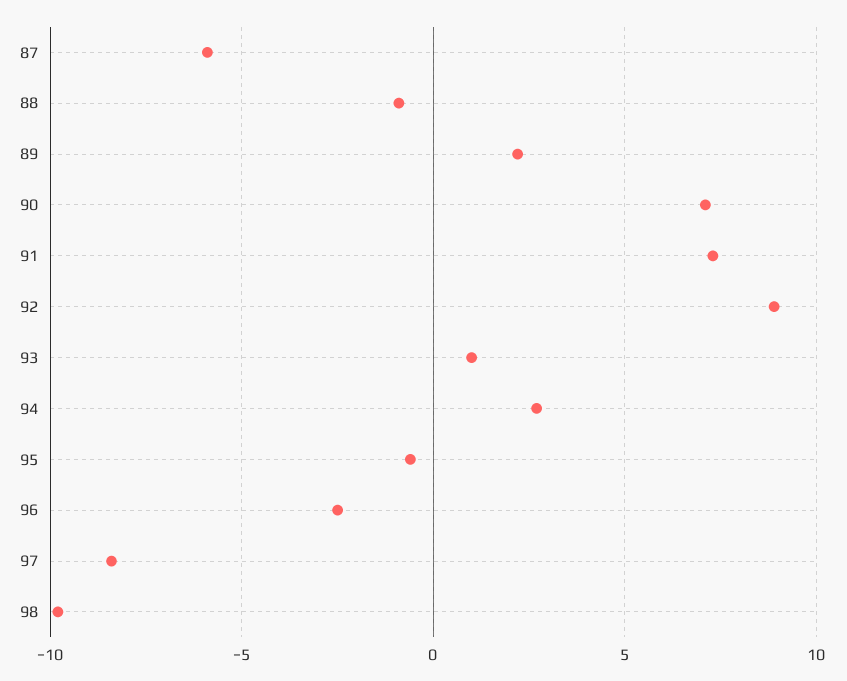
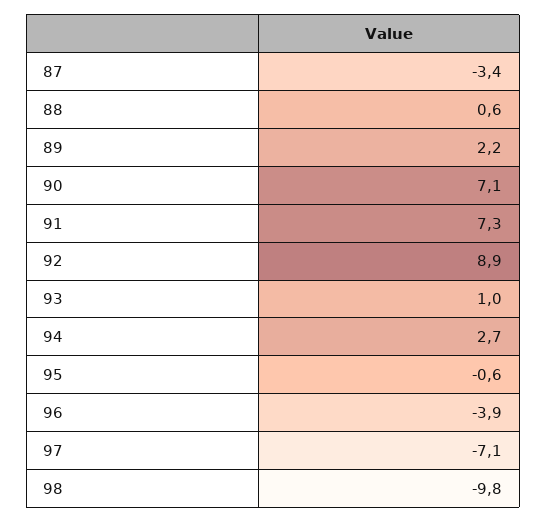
  {
-   "87": -6,
+   "87": -3.4,
-   "88": -1,
+   "88": 0.6,
    "89": 2.2,
    "90": 7.1,
    "91": 7.3,
    "92": 8.9,
    "93": 1,
    "94": 2.7,
    "95": -0.6,
-   "96": -2.5,
+   "96": -3.9,
-   "97": -8.5,
+   "97": -7.1,
    "98": -9.8
  }

